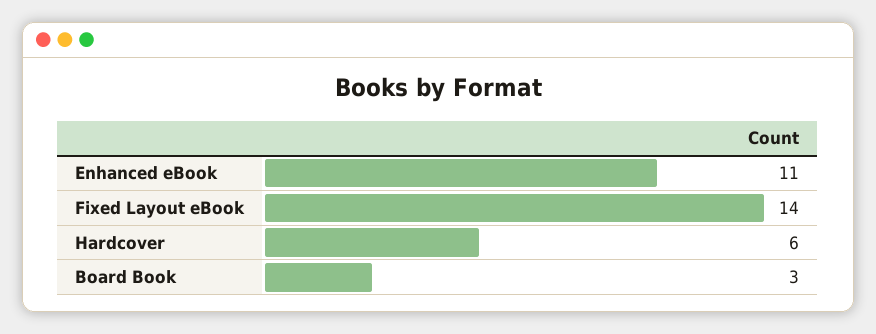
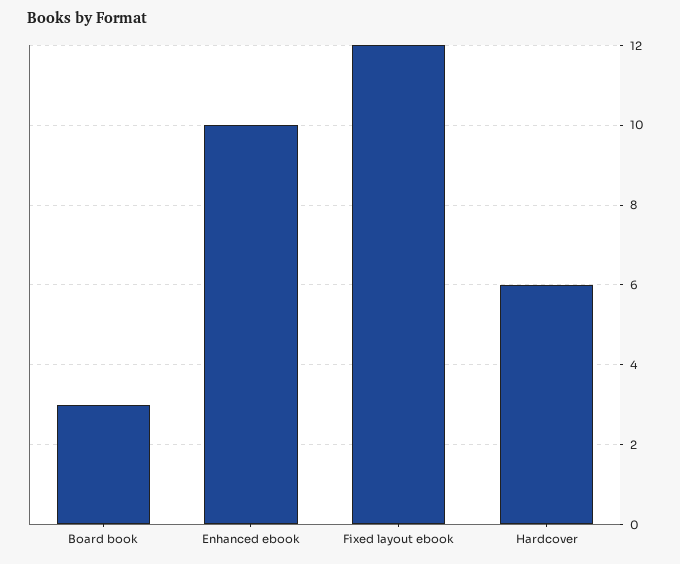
  {
-   "Enhanced eBook": 11,
+   "Enhanced eBook": 10,
-   "Fixed Layout eBook": 14,
+   "Fixed Layout eBook": 12,
    "Hardcover": 6,
    "Board Book": 3
  }

